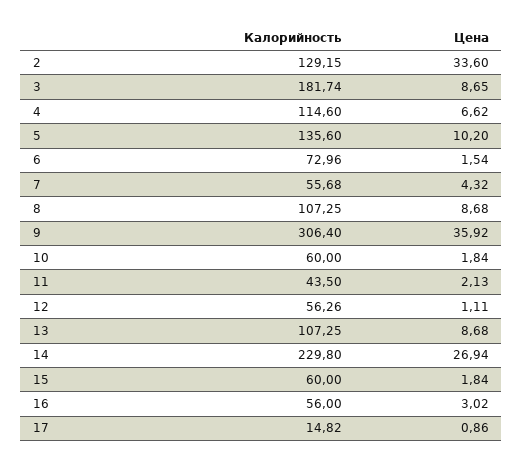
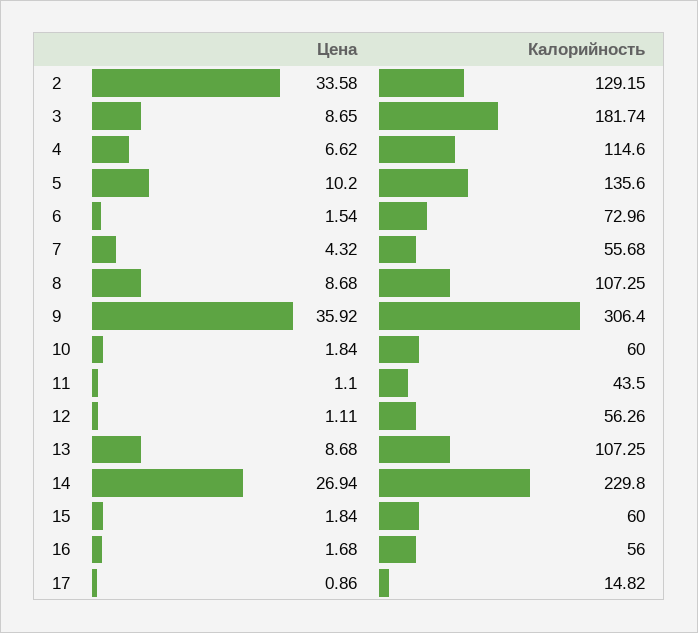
  {
    "Калорийность": {
      "2": 129.15,
      "3": 181.74,
      "4": 114.6,
      "5": 135.6,
      "6": 72.96,
      "7": 55.68,
      "8": 107.25,
      "9": 306.4,
      "10": 60,
      "11": 43.5,
      "12": 56.26,
      "13": 107.25,
      "14": 229.8,
      "15": 60,
      "16": 56,
      "17": 14.82
    },
    "Цена": {
-     "2": 33.6,
+     "2": 33.58,
      "3": 8.65,
      "4": 6.62,
      "5": 10.2,
      "6": 1.54,
      "7": 4.32,
      "8": 8.68,
      "9": 35.92,
      "10": 1.84,
-     "11": 2.13,
+     "11": 1.1,
      "12": 1.11,
      "13": 8.68,
      "14": 26.94,
      "15": 1.84,
-     "16": 3.02,
+     "16": 1.68,
      "17": 0.86
    }
  }

